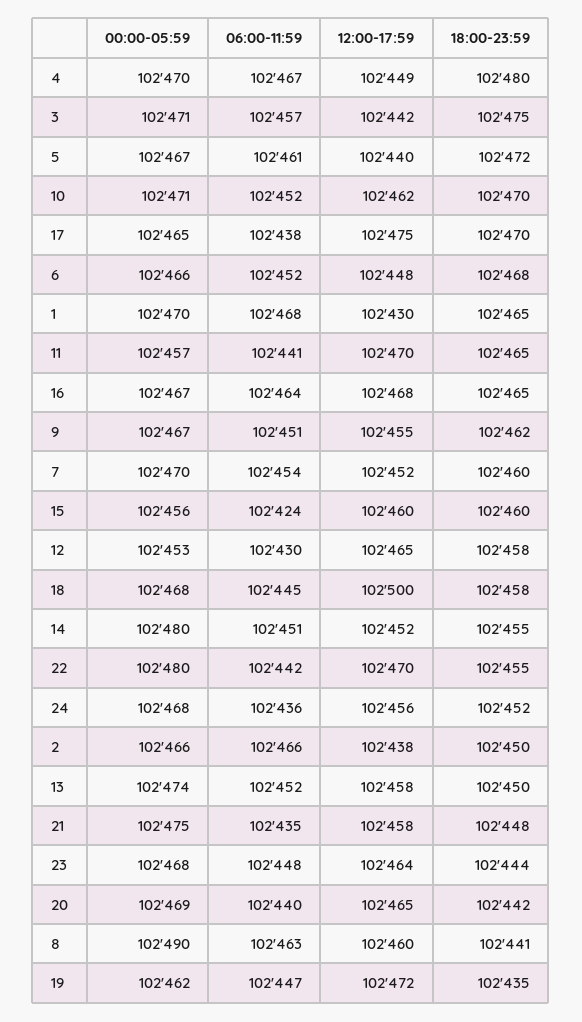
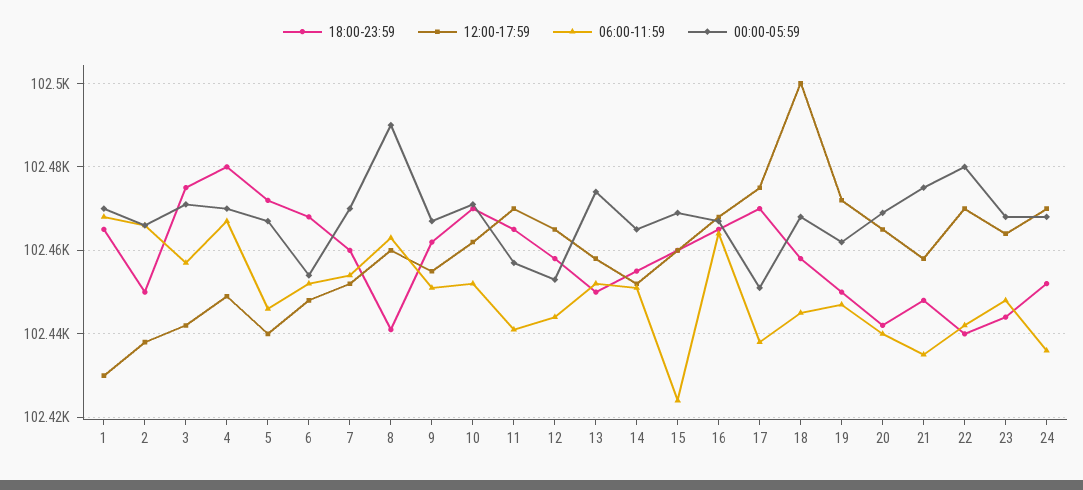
  {
    "00:00-05:59": {
      "4": 102470,
      "3": 102471,
      "5": 102467,
      "10": 102471,
-     "17": 102465,
+     "17": 102450,
-     "6": 102466,
+     "6": 102455,
      "1": 102470,
      "11": 102457,
      "16": 102467,
      "9": 102467,
      "7": 102470,
-     "15": 102456,
+     "15": 102470,
      "12": 102453,
      "18": 102468,
-     "14": 102480,
+     "14": 102465,
      "22": 102480,
      "24": 102468,
      "2": 102466,
      "13": 102474,
      "21": 102475,
      "23": 102468,
      "20": 102469,
      "8": 102490,
      "19": 102462
    },
    "06:00-11:59": {
      "4": 102467,
      "3": 102457,
-     "5": 102461,
+     "5": 102445,
      "10": 102452,
      "17": 102438,
      "6": 102452,
      "1": 102468,
      "11": 102441,
      "16": 102464,
      "9": 102451,
      "7": 102454,
      "15": 102424,
-     "12": 102430,
+     "12": 102445,
      "18": 102445,
      "14": 102451,
      "22": 102442,
      "24": 102436,
      "2": 102466,
      "13": 102452,
      "21": 102435,
      "23": 102448,
      "20": 102440,
      "8": 102463,
      "19": 102447
    },
    "12:00-17:59": {
      "4": 102449,
      "3": 102442,
      "5": 102440,
      "10": 102462,
      "17": 102475,
      "6": 102448,
      "1": 102430,
      "11": 102470,
      "16": 102468,
      "9": 102455,
      "7": 102452,
      "15": 102460,
      "12": 102465,
      "18": 102500,
      "14": 102452,
      "22": 102470,
-     "24": 102456,
+     "24": 102470,
      "2": 102438,
      "13": 102458,
      "21": 102458,
      "23": 102464,
      "20": 102465,
      "8": 102460,
      "19": 102472
    },
    "18:00-23:59": {
      "4": 102480,
      "3": 102475,
      "5": 102472,
      "10": 102470,
      "17": 102470,
      "6": 102468,
      "1": 102465,
      "11": 102465,
      "16": 102465,
      "9": 102462,
      "7": 102460,
      "15": 102460,
      "12": 102458,
      "18": 102458,
      "14": 102455,
-     "22": 102455,
+     "22": 102440,
      "24": 102452,
      "2": 102450,
      "13": 102450,
      "21": 102448,
      "23": 102444,
      "20": 102442,
      "8": 102441,
-     "19": 102435
+     "19": 102450
    }
  }

